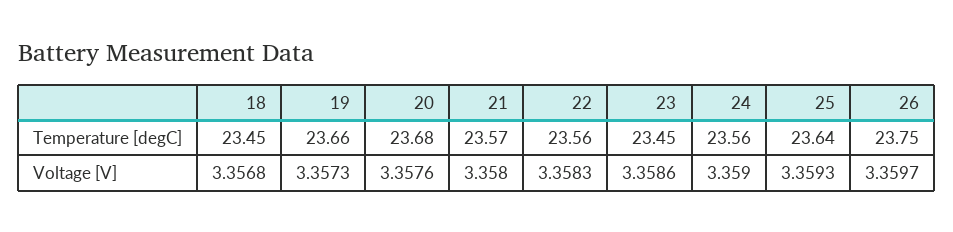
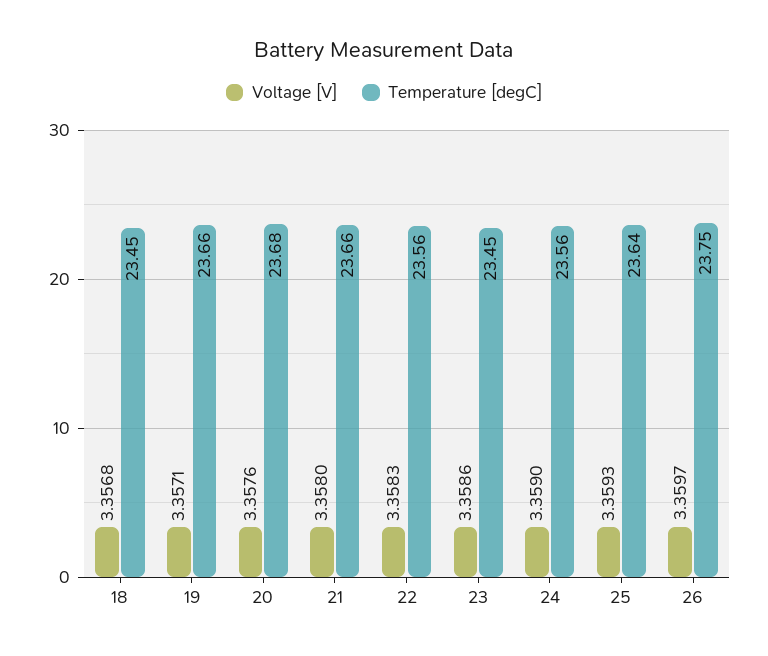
  {
    "Temperature [degC]": {
      "18": 23.45,
      "19": 23.66,
      "20": 23.68,
-     "21": 23.57,
+     "21": 23.66,
      "22": 23.56,
      "23": 23.45,
      "24": 23.56,
      "25": 23.64,
      "26": 23.75
    },
    "Voltage [V]": {
      "18": 3.3568,
-     "19": 3.3573,
+     "19": 3.3571,
      "20": 3.3576,
      "21": 3.358,
      "22": 3.3583,
      "23": 3.3586,
      "24": 3.359,
      "25": 3.3593,
      "26": 3.3597
    }
  }

